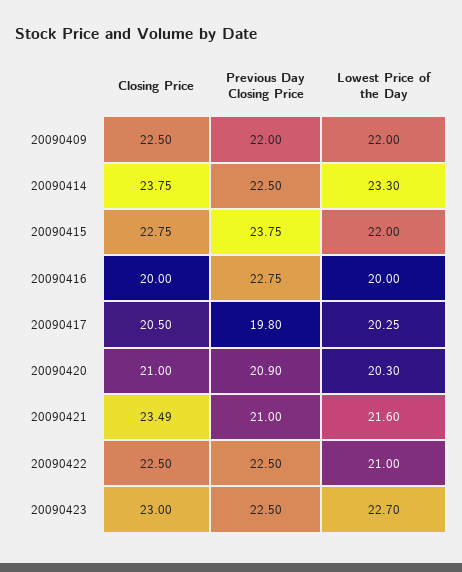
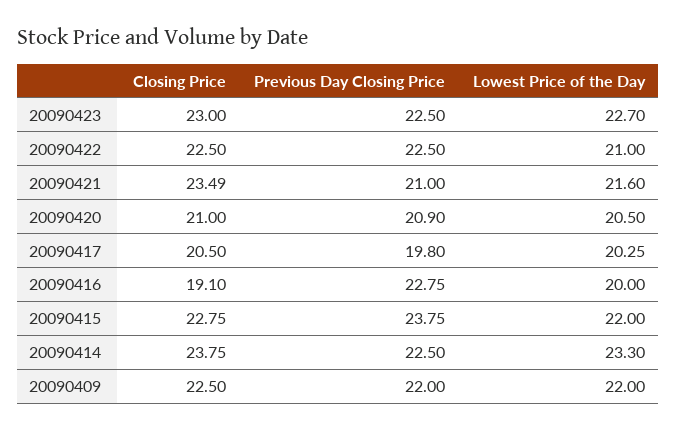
  {
    "Closing Price": {
      "20090409": 22.5,
      "20090414": 23.75,
      "20090415": 22.75,
-     "20090416": 20,
+     "20090416": 19.1,
      "20090417": 20.5,
      "20090420": 21,
      "20090421": 23.49,
      "20090422": 22.5,
      "20090423": 23
    },
    "Previous Day Closing Price": {
      "20090409": 22,
      "20090414": 22.5,
      "20090415": 23.75,
      "20090416": 22.75,
      "20090417": 19.8,
      "20090420": 20.9,
      "20090421": 21,
      "20090422": 22.5,
      "20090423": 22.5
    },
    "Lowest Price of the Day": {
      "20090409": 22,
      "20090414": 23.3,
      "20090415": 22,
      "20090416": 20,
      "20090417": 20.25,
-     "20090420": 20.3,
+     "20090420": 20.5,
      "20090421": 21.6,
      "20090422": 21,
      "20090423": 22.7
    }
  }

